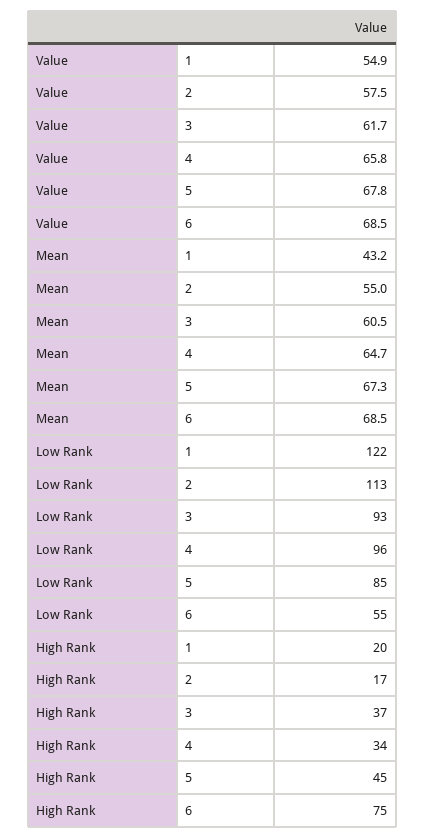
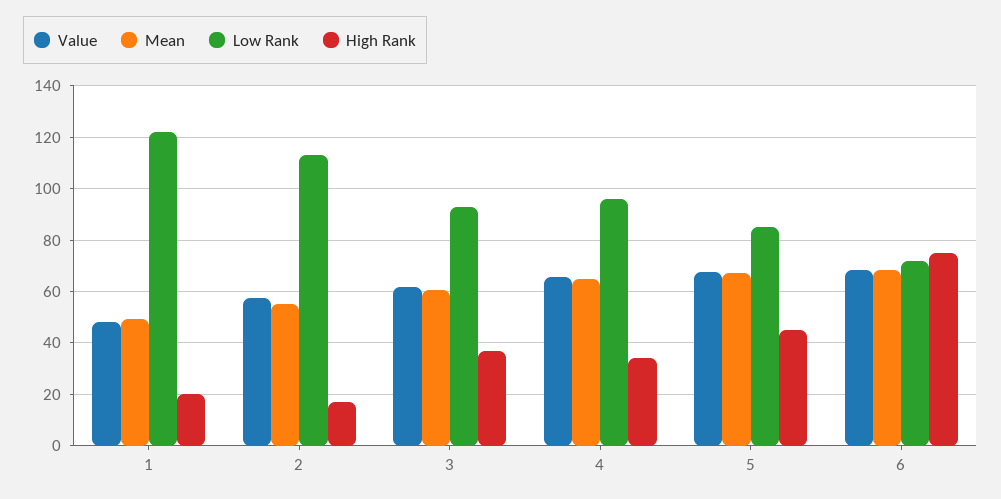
  {
    "Value": {
-     "1": 54.9,
+     "1": 47.5,
      "2": 57.5,
      "3": 61.7,
      "4": 65.8,
      "5": 67.8,
      "6": 68.5
    },
    "Mean": {
-     "1": 43.2,
+     "1": 50,
      "2": 55,
      "3": 60.5,
      "4": 64.7,
      "5": 67.3,
      "6": 68.5
    },
    "Low Rank": {
      "1": 122,
      "2": 113,
      "3": 93,
      "4": 96,
      "5": 85,
-     "6": 55
+     "6": 72.5
    },
    "High Rank": {
      "1": 20,
      "2": 17,
      "3": 37,
      "4": 34,
      "5": 45,
      "6": 75
    }
  }

